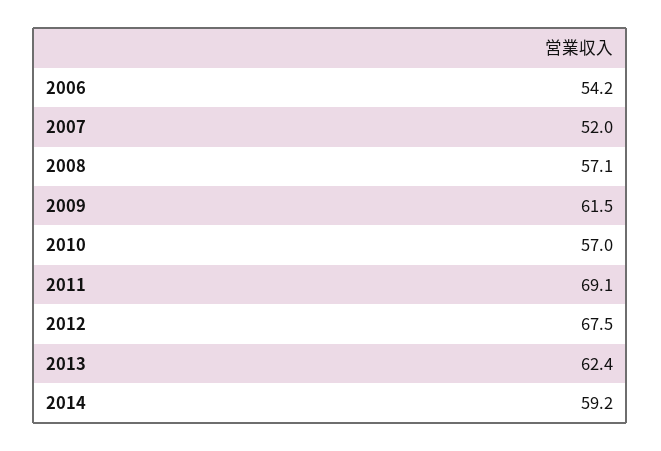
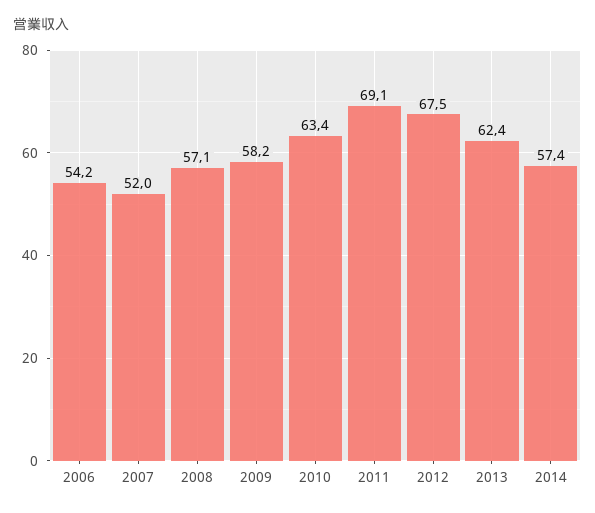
  {
    "2006": 54.2,
    "2007": 52,
    "2008": 57.1,
-   "2009": 61.5,
+   "2009": 58.2,
-   "2010": 57,
+   "2010": 63.4,
    "2011": 69.1,
    "2012": 67.5,
    "2013": 62.4,
-   "2014": 59.2
+   "2014": 57.4
  }

